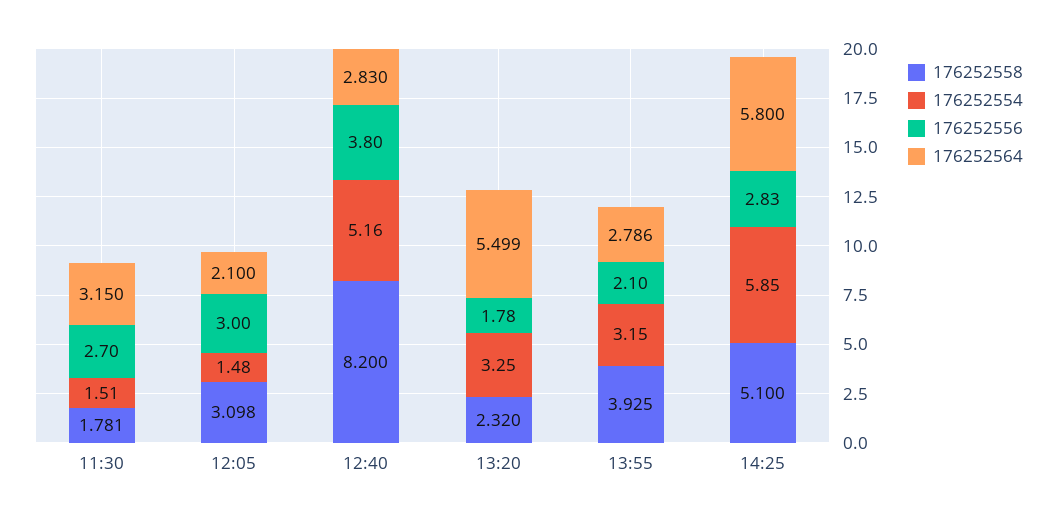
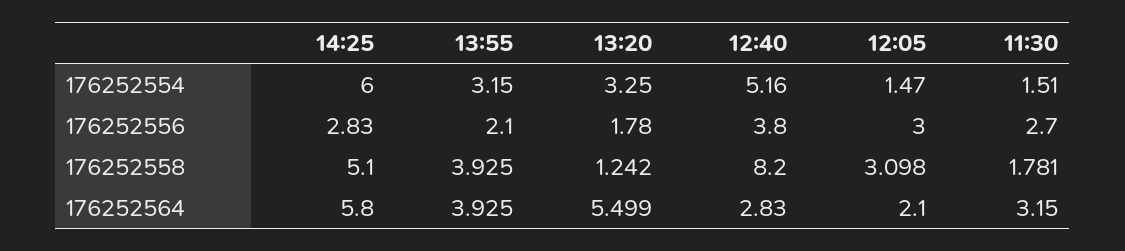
  {
    "176252558": {
      "11:30": 1.781,
      "12:05": 3.098,
      "12:40": 8.2,
-     "13:20": 2.32,
+     "13:20": 1.242,
      "13:55": 3.925,
      "14:25": 5.1
    },
    "176252554": {
      "11:30": 1.51,
-     "12:05": 1.48,
+     "12:05": 1.47,
      "12:40": 5.16,
      "13:20": 3.25,
      "13:55": 3.15,
-     "14:25": 5.85
+     "14:25": 6
    },
    "176252556": {
      "11:30": 2.7,
      "12:05": 3,
      "12:40": 3.8,
      "13:20": 1.78,
      "13:55": 2.1,
      "14:25": 2.83
    },
    "176252564": {
      "11:30": 3.15,
      "12:05": 2.1,
      "12:40": 2.83,
      "13:20": 5.499,
-     "13:55": 2.786,
+     "13:55": 3.925,
      "14:25": 5.8
    }
  }

